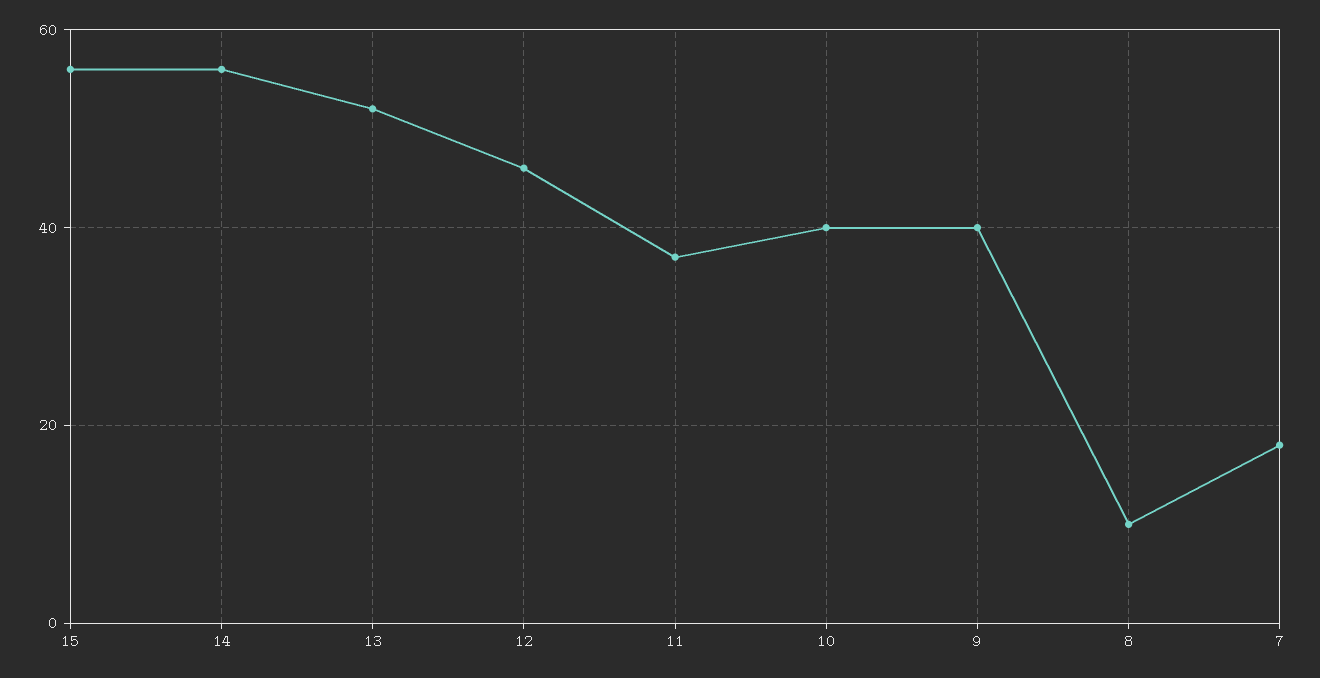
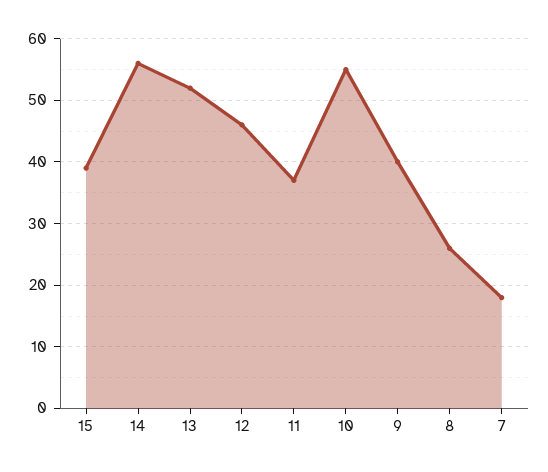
  {
-   "15": 55,
+   "15": 39,
    "14": 56,
    "13": 52,
    "12": 46,
    "11": 37,
-   "10": 40,
+   "10": 55,
    "9": 40,
-   "8": 10,
+   "8": 26,
    "7": 18
  }

